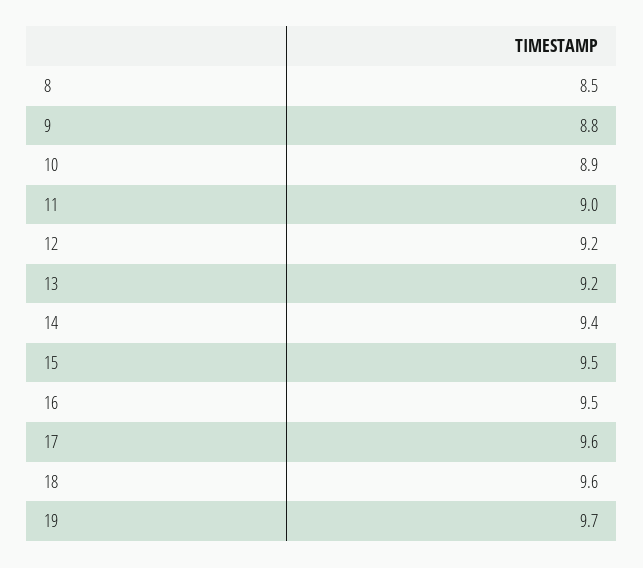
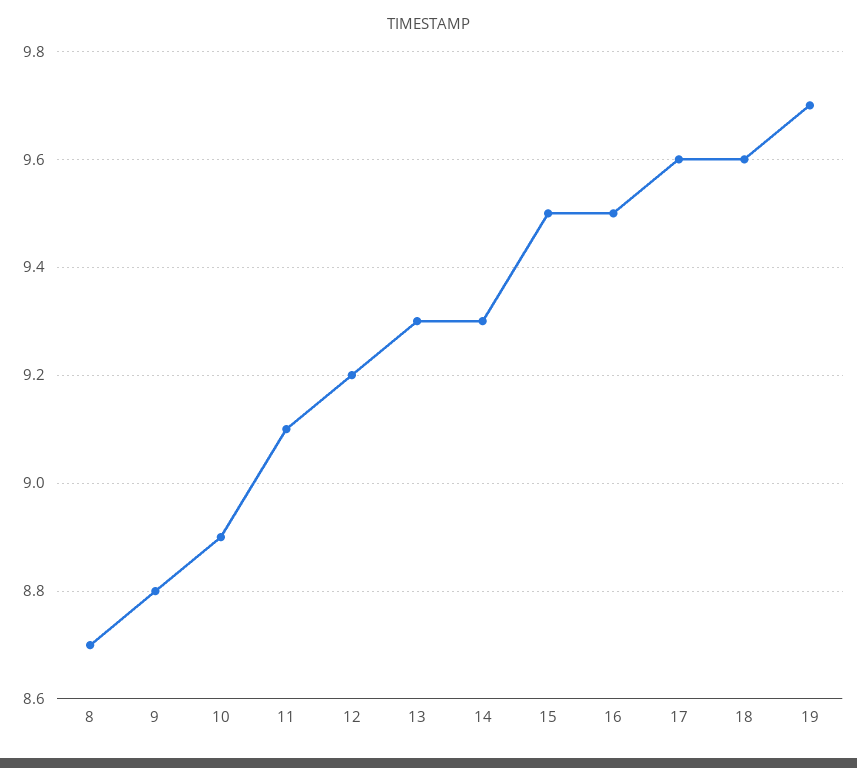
  {
-   "8": 8.5,
+   "8": 8.7,
    "9": 8.8,
    "10": 8.9,
-   "11": 9,
+   "11": 9.1,
    "12": 9.2,
-   "13": 9.2,
+   "13": 9.3,
-   "14": 9.4,
+   "14": 9.3,
    "15": 9.5,
    "16": 9.5,
    "17": 9.6,
    "18": 9.6,
    "19": 9.7
  }

